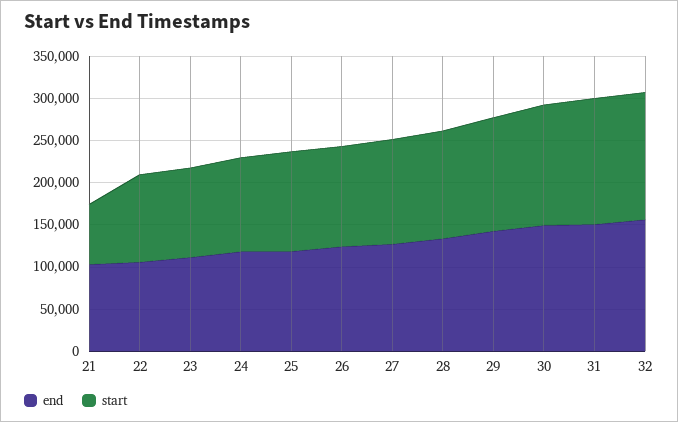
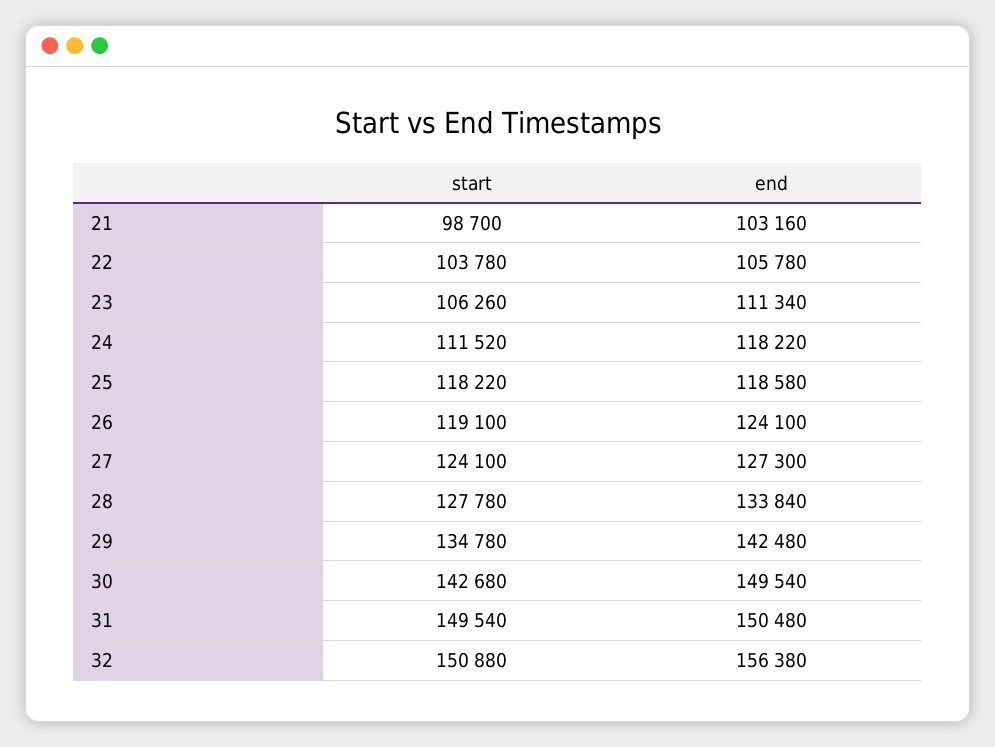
  {
    "end": {
      "21": 103160,
      "22": 105780,
      "23": 111340,
      "24": 118220,
      "25": 118580,
      "26": 124100,
      "27": 127300,
      "28": 133840,
      "29": 142480,
      "30": 149540,
      "31": 150480,
      "32": 156380
    },
    "start": {
-     "21": 70000,
+     "21": 98700,
      "22": 103780,
      "23": 106260,
      "24": 111520,
      "25": 118220,
      "26": 119100,
      "27": 124100,
      "28": 127780,
      "29": 134780,
      "30": 142680,
      "31": 149540,
      "32": 150880
    }
  }

